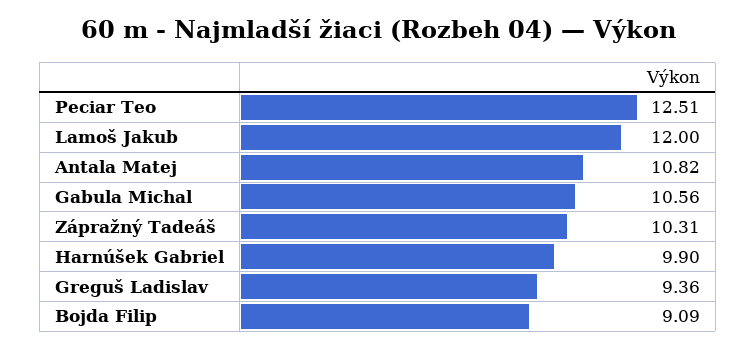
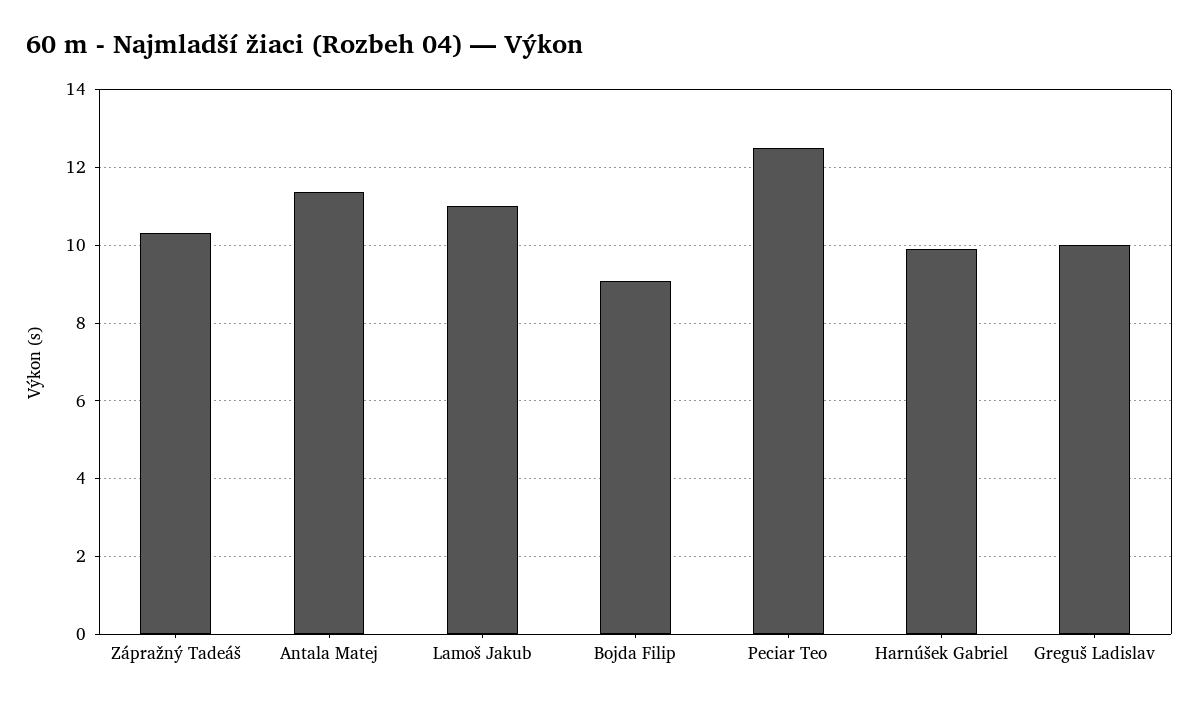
  {
    "Peciar Teo": 12.51,
-   "Lamoš Jakub": 12,
+   "Lamoš Jakub": 11,
-   "Antala Matej": 10.82,
+   "Antala Matej": 11.4,
-   "Gabula Michal": 10.56,
    "Zápražný Tadeáš": 10.31,
    "Harnúšek Gabriel": 9.9,
-   "Greguš Ladislav": 9.36,
+   "Greguš Ladislav": 10,
    "Bojda Filip": 9.09
  }

